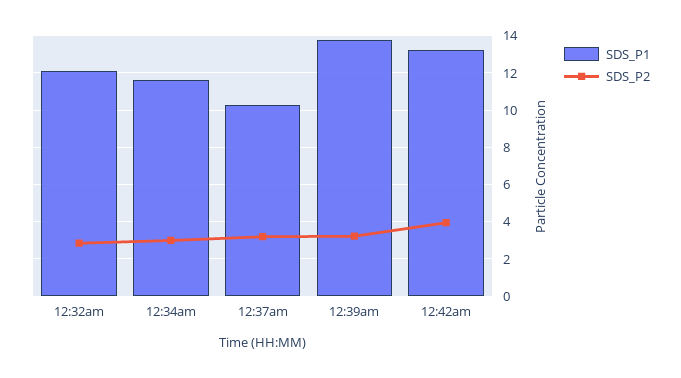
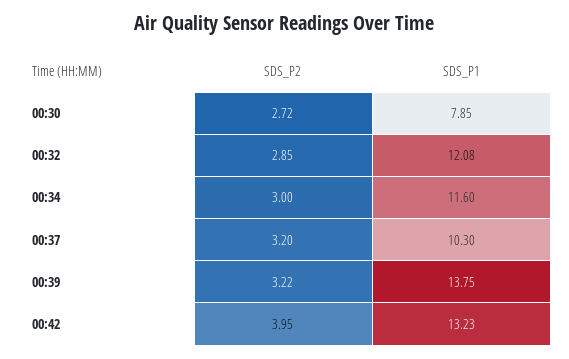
  {
    "SDS_P1": {
      "12:32am": 12.08,
      "12:34am": 11.6,
      "12:37am": 10.3,
      "12:39am": 13.75,
-     "12:42am": 13.23
+     "12:42am": 13.23,
+     "00:30": 7.85
    },
    "SDS_P2": {
      "12:32am": 2.85,
      "12:34am": 3,
      "12:37am": 3.2,
      "12:39am": 3.22,
-     "12:42am": 3.95
+     "12:42am": 3.95,
+     "00:30": 2.72
    }
  }

